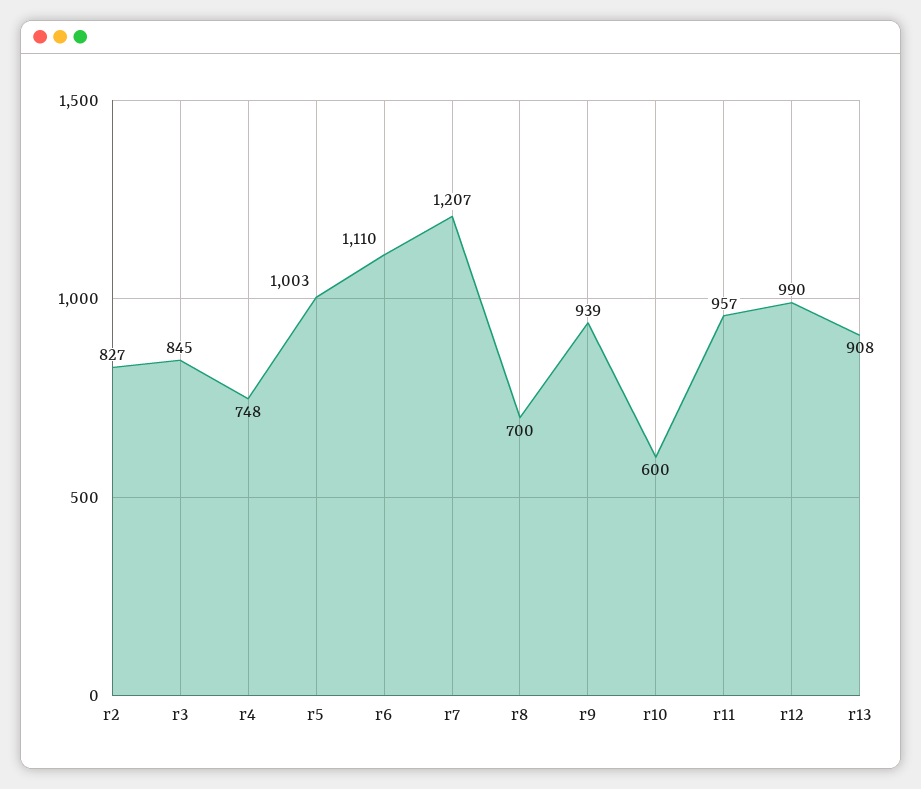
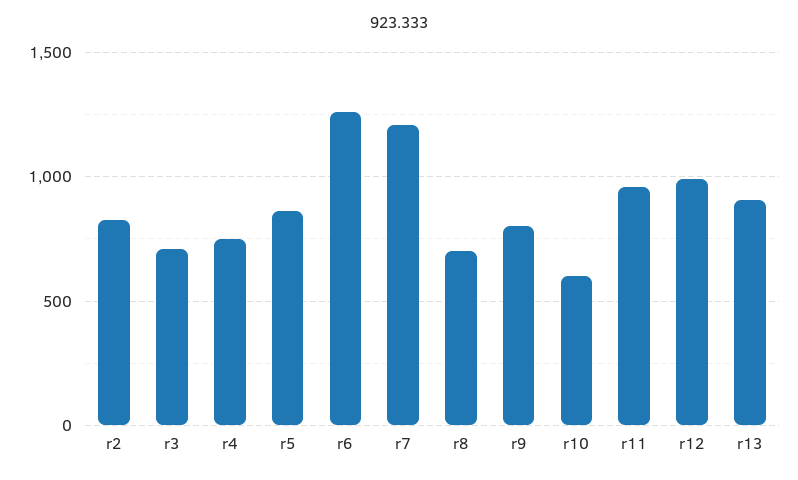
  {
    "r2": 827,
-   "r3": 845,
+   "r3": 700,
    "r4": 748,
-   "r5": 1003,
+   "r5": 850,
-   "r6": 1110,
+   "r6": 1250,
    "r7": 1207,
    "r8": 700,
-   "r9": 939,
+   "r9": 800,
    "r10": 600,
    "r11": 957,
    "r12": 990,
    "r13": 908
  }

